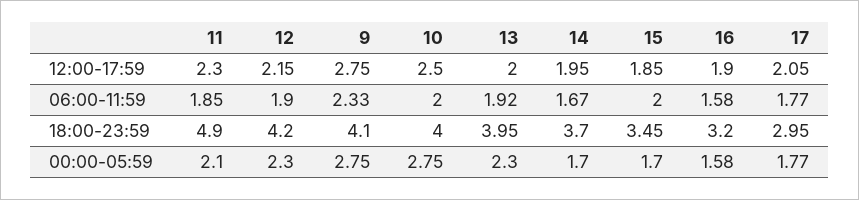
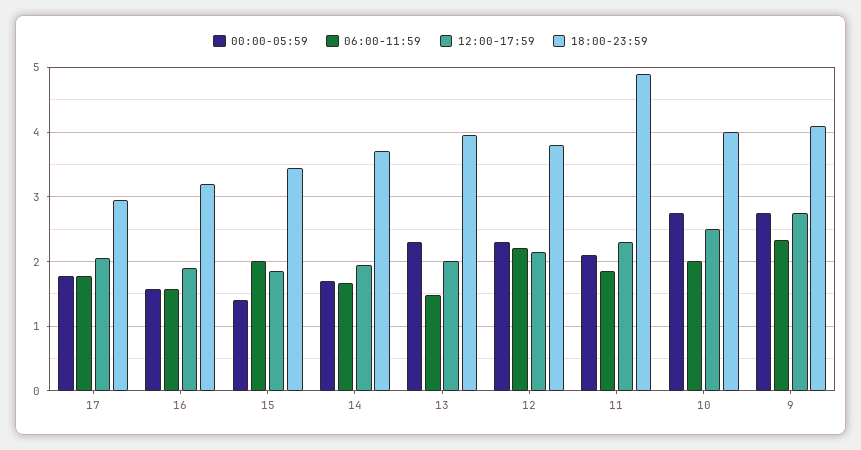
  {
    "12:00-17:59": {
      "11": 2.3,
      "12": 2.15,
      "9": 2.75,
      "10": 2.5,
      "13": 2,
      "14": 1.95,
      "15": 1.85,
      "16": 1.9,
      "17": 2.05
    },
    "06:00-11:59": {
      "11": 1.85,
-     "12": 1.9,
+     "12": 2.2,
      "9": 2.33,
      "10": 2,
-     "13": 1.92,
+     "13": 1.5,
      "14": 1.67,
      "15": 2,
      "16": 1.58,
      "17": 1.77
    },
    "18:00-23:59": {
      "11": 4.9,
-     "12": 4.2,
+     "12": 3.8,
      "9": 4.1,
      "10": 4,
      "13": 3.95,
      "14": 3.7,
      "15": 3.45,
      "16": 3.2,
      "17": 2.95
    },
    "00:00-05:59": {
      "11": 2.1,
      "12": 2.3,
      "9": 2.75,
      "10": 2.75,
      "13": 2.3,
      "14": 1.7,
-     "15": 1.7,
+     "15": 1.4,
      "16": 1.58,
      "17": 1.77
    }
  }

